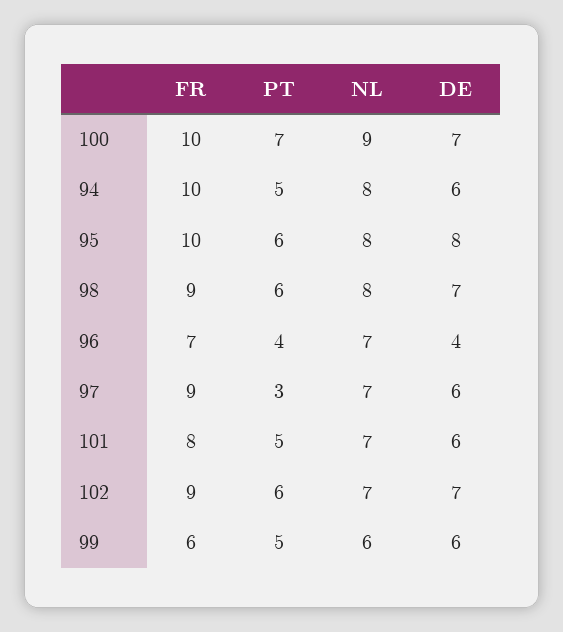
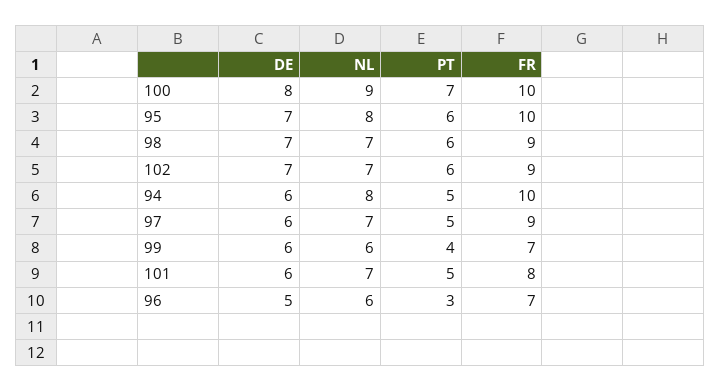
  {
    "FR": {
      "100": 10,
      "94": 10,
      "95": 10,
      "98": 9,
      "96": 7,
      "97": 9,
      "101": 8,
      "102": 9,
-     "99": 6
+     "99": 7
    },
    "PT": {
      "100": 7,
      "94": 5,
      "95": 6,
      "98": 6,
-     "96": 4,
+     "96": 3,
-     "97": 3,
+     "97": 5,
      "101": 5,
      "102": 6,
-     "99": 5
+     "99": 4
    },
    "NL": {
      "100": 9,
      "94": 8,
      "95": 8,
-     "98": 8,
+     "98": 7,
-     "96": 7,
+     "96": 6,
      "97": 7,
      "101": 7,
      "102": 7,
      "99": 6
    },
    "DE": {
-     "100": 7,
+     "100": 8,
      "94": 6,
-     "95": 8,
+     "95": 7,
      "98": 7,
-     "96": 4,
+     "96": 5,
      "97": 6,
      "101": 6,
      "102": 7,
      "99": 6
    }
  }

